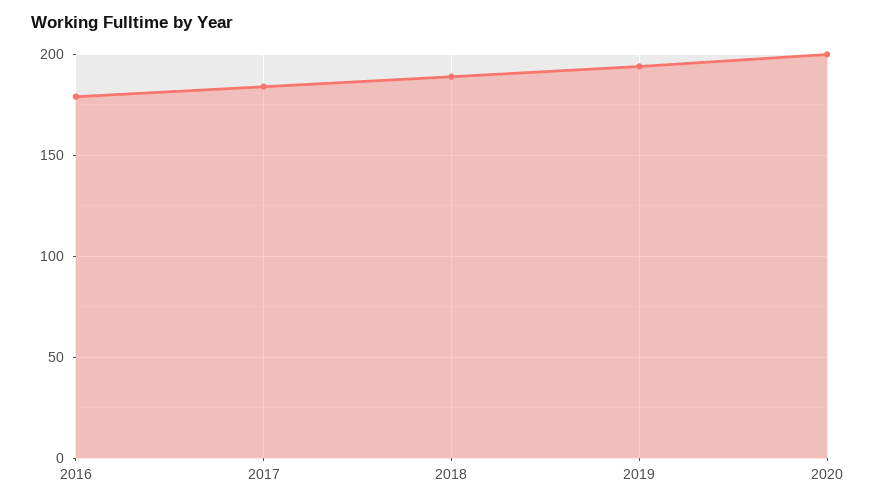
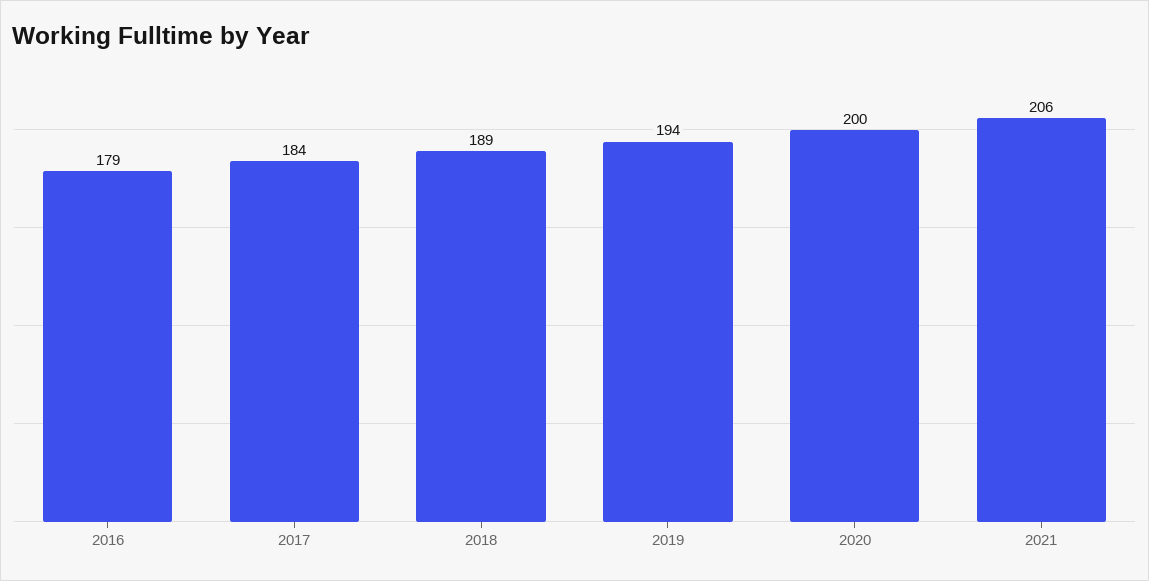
  {
    "2016": 179,
    "2017": 184,
    "2018": 189,
    "2019": 194,
-   "2020": 200
+   "2020": 200,
+   "2021": 206
  }

